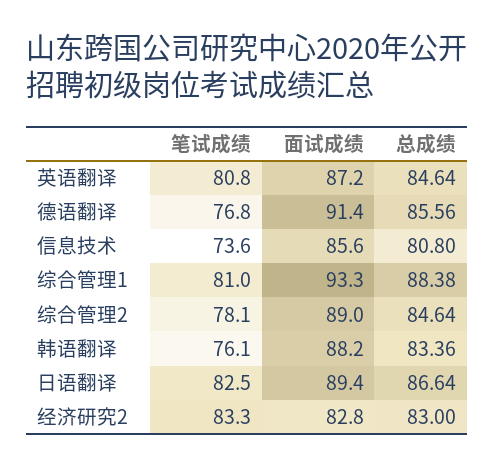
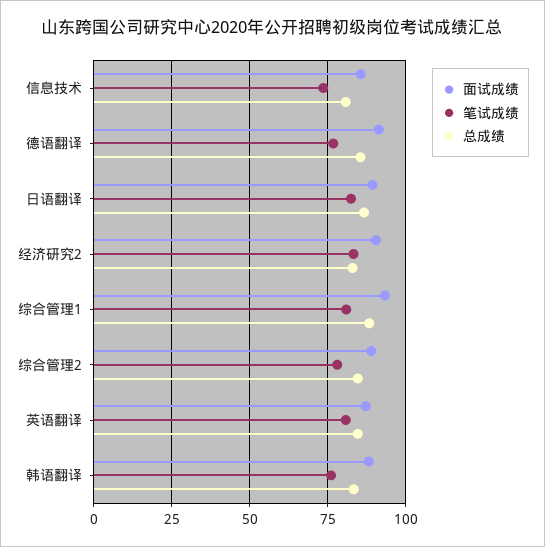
  {
    "笔试成绩": {
      "英语翻译": 80.8,
      "德语翻译": 76.8,
      "信息技术": 73.6,
      "综合管理1": 81,
      "综合管理2": 78.1,
      "韩语翻译": 76.1,
      "日语翻译": 82.5,
      "经济研究2": 83.3
    },
    "面试成绩": {
      "英语翻译": 87.2,
      "德语翻译": 91.4,
      "信息技术": 85.6,
      "综合管理1": 93.3,
      "综合管理2": 89,
      "韩语翻译": 88.2,
      "日语翻译": 89.4,
-     "经济研究2": 82.8
+     "经济研究2": 90
    },
    "总成绩": {
      "英语翻译": 84.64,
      "德语翻译": 85.56,
      "信息技术": 80.8,
      "综合管理1": 88.38,
      "综合管理2": 84.64,
      "韩语翻译": 83.36,
      "日语翻译": 86.64,
      "经济研究2": 83
    }
  }

